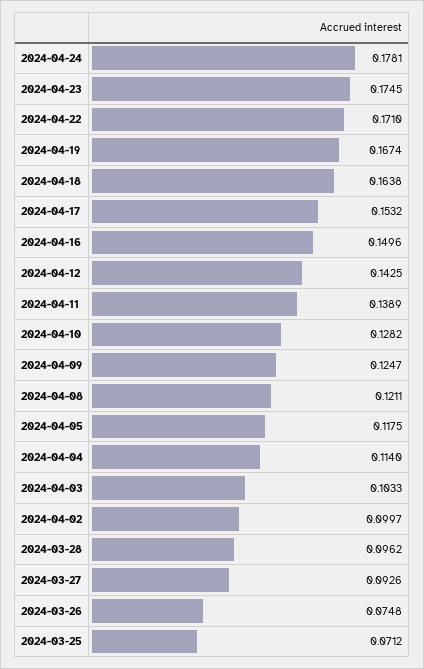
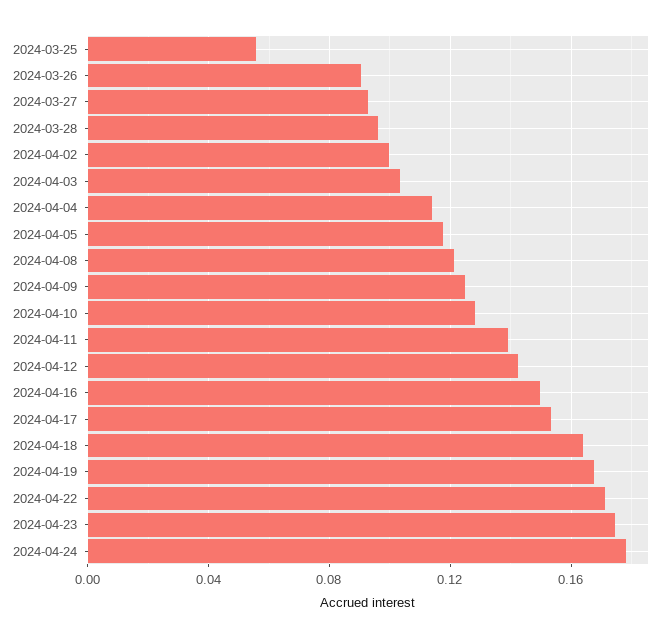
  {
    "2024-04-24": 0.1781,
    "2024-04-23": 0.1745,
    "2024-04-22": 0.171,
    "2024-04-19": 0.1674,
    "2024-04-18": 0.1638,
    "2024-04-17": 0.1532,
    "2024-04-16": 0.1496,
    "2024-04-12": 0.1425,
    "2024-04-11": 0.1389,
    "2024-04-10": 0.1282,
    "2024-04-09": 0.1247,
    "2024-04-08": 0.1211,
    "2024-04-05": 0.1175,
    "2024-04-04": 0.114,
    "2024-04-03": 0.1033,
    "2024-04-02": 0.0997,
    "2024-03-28": 0.0962,
    "2024-03-27": 0.0926,
-   "2024-03-26": 0.0748,
+   "2024-03-26": 0.09,
-   "2024-03-25": 0.0712
+   "2024-03-25": 0.055
  }

